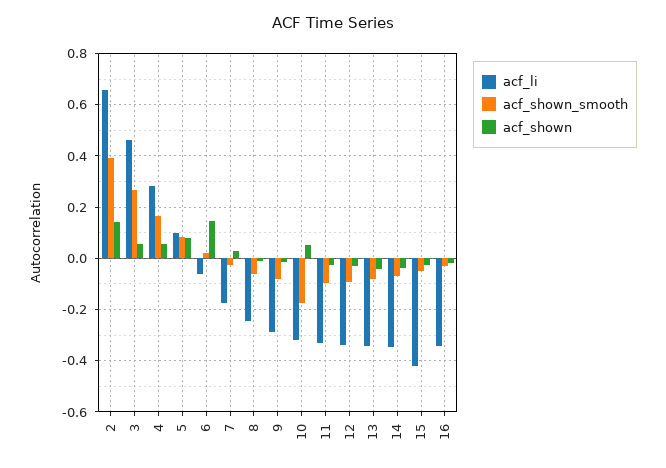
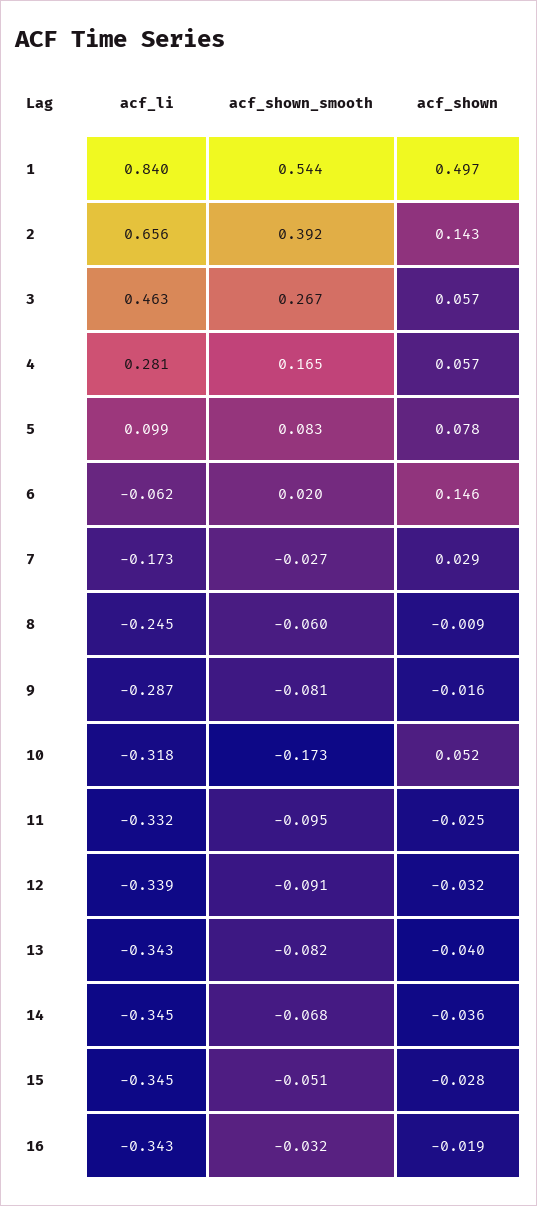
  {
    "acf_li": {
      "2": 0.656,
      "3": 0.463,
      "4": 0.281,
      "5": 0.099,
      "6": -0.062,
      "7": -0.173,
      "8": -0.245,
      "9": -0.287,
      "10": -0.318,
      "11": -0.332,
      "12": -0.339,
      "13": -0.343,
      "14": -0.345,
-     "15": -0.425,
+     "15": -0.345,
-     "16": -0.343
+     "16": -0.343,
+     "1": 0.84
    },
    "acf_shown_smooth": {
      "2": 0.392,
      "3": 0.267,
      "4": 0.165,
      "5": 0.083,
      "6": 0.02,
      "7": -0.027,
      "8": -0.06,
      "9": -0.081,
      "10": -0.173,
      "11": -0.095,
      "12": -0.091,
      "13": -0.082,
      "14": -0.068,
      "15": -0.051,
-     "16": -0.032
+     "16": -0.032,
+     "1": 0.544
    },
    "acf_shown": {
      "2": 0.143,
      "3": 0.057,
      "4": 0.057,
      "5": 0.078,
      "6": 0.146,
      "7": 0.029,
      "8": -0.009,
      "9": -0.016,
      "10": 0.052,
      "11": -0.025,
      "12": -0.032,
      "13": -0.04,
      "14": -0.036,
      "15": -0.028,
-     "16": -0.019
+     "16": -0.019,
+     "1": 0.497
    }
  }

